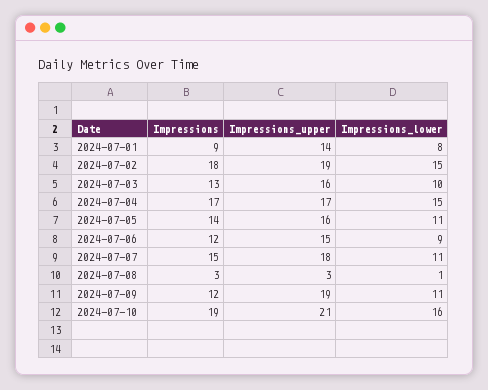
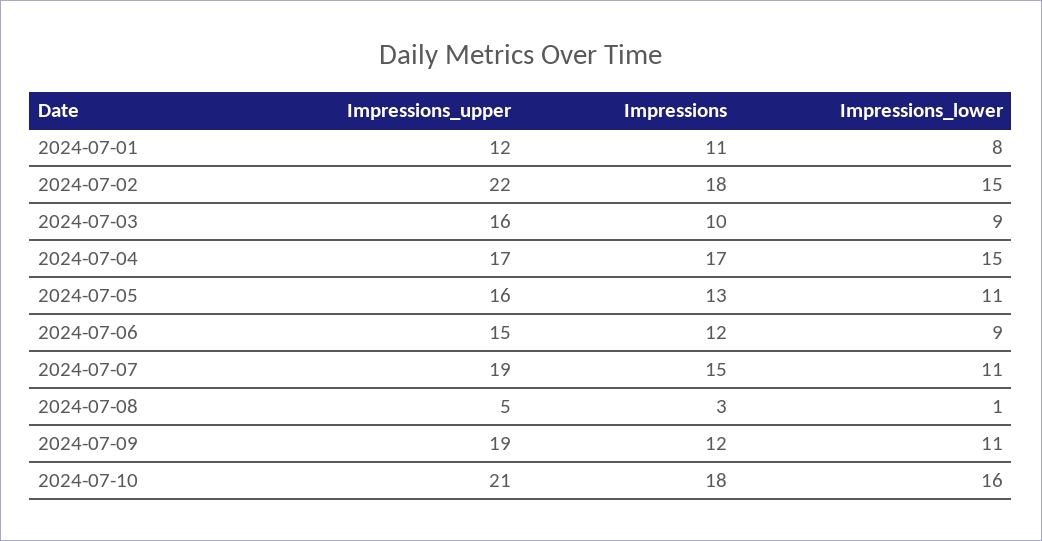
  {
    "Impressions": {
-     "2024-07-01": 9,
+     "2024-07-01": 11,
      "2024-07-02": 18,
-     "2024-07-03": 13,
+     "2024-07-03": 10,
      "2024-07-04": 17,
-     "2024-07-05": 14,
+     "2024-07-05": 13,
      "2024-07-06": 12,
      "2024-07-07": 15,
      "2024-07-08": 3,
      "2024-07-09": 12,
-     "2024-07-10": 19
+     "2024-07-10": 18
    },
    "Impressions_upper": {
-     "2024-07-01": 14,
+     "2024-07-01": 12,
-     "2024-07-02": 19,
+     "2024-07-02": 22,
      "2024-07-03": 16,
      "2024-07-04": 17,
      "2024-07-05": 16,
      "2024-07-06": 15,
-     "2024-07-07": 18,
+     "2024-07-07": 19,
-     "2024-07-08": 3,
+     "2024-07-08": 5,
      "2024-07-09": 19,
      "2024-07-10": 21
    },
    "Impressions_lower": {
      "2024-07-01": 8,
      "2024-07-02": 15,
-     "2024-07-03": 10,
+     "2024-07-03": 9,
      "2024-07-04": 15,
      "2024-07-05": 11,
      "2024-07-06": 9,
      "2024-07-07": 11,
      "2024-07-08": 1,
      "2024-07-09": 11,
      "2024-07-10": 16
    }
  }

